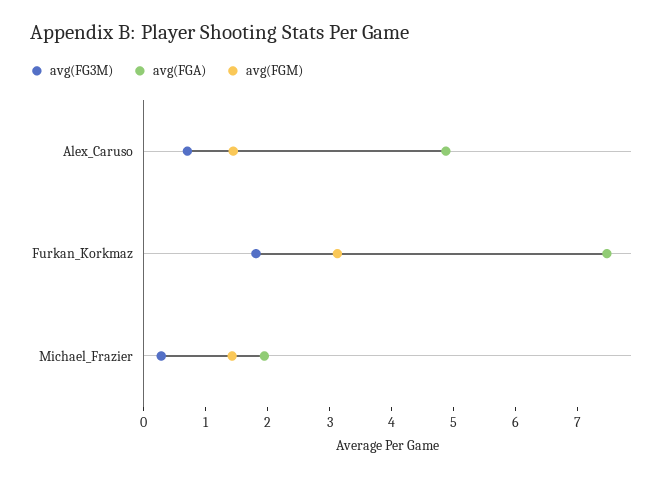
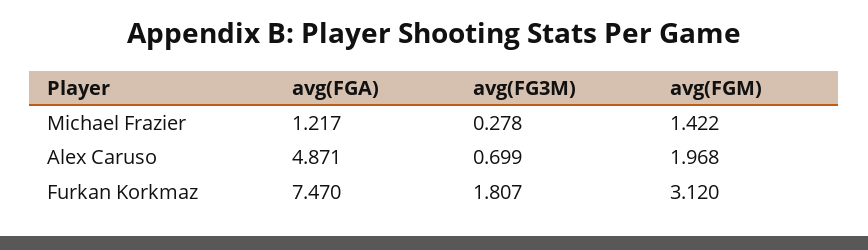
  {
    "avg(FG3M)": {
      "Alex_Caruso": 0.699,
      "Furkan_Korkmaz": 1.807,
      "Michael_Frazier": 0.278
    },
    "avg(FGA)": {
      "Alex_Caruso": 4.871,
      "Furkan_Korkmaz": 7.47,
-     "Michael_Frazier": 2
+     "Michael_Frazier": 1.217
    },
    "avg(FGM)": {
-     "Alex_Caruso": 1.4,
+     "Alex_Caruso": 1.968,
      "Furkan_Korkmaz": 3.12,
      "Michael_Frazier": 1.422
    }
  }

